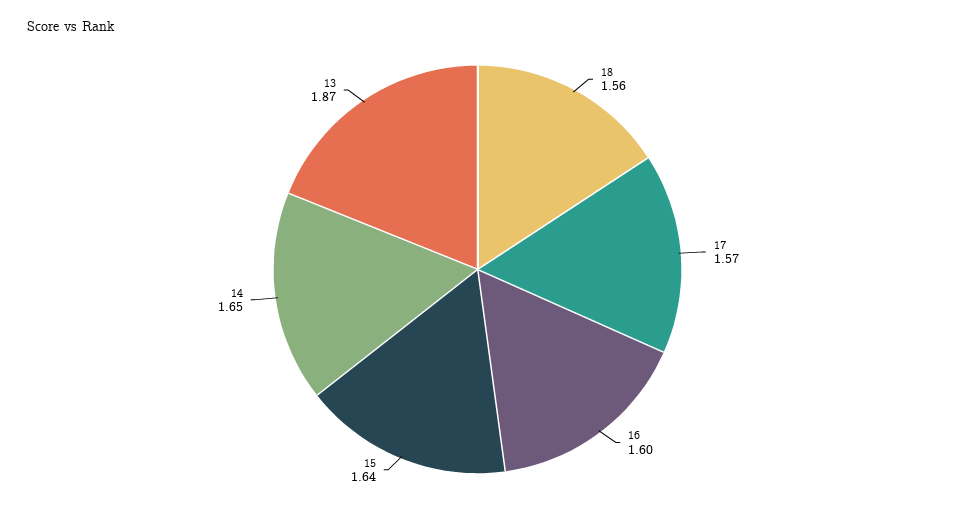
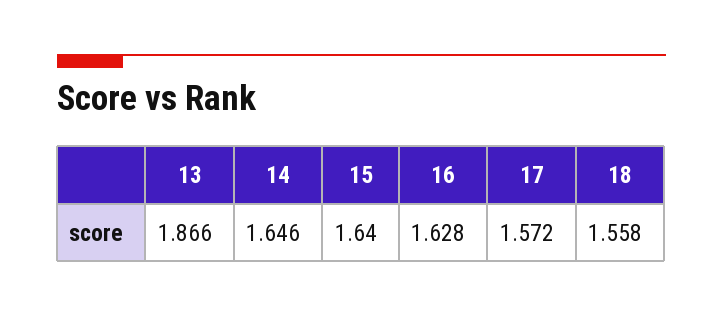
  {
    "18": 1.558,
    "17": 1.572,
-   "16": 1.6,
+   "16": 1.628,
    "15": 1.64,
    "14": 1.646,
    "13": 1.866
  }

